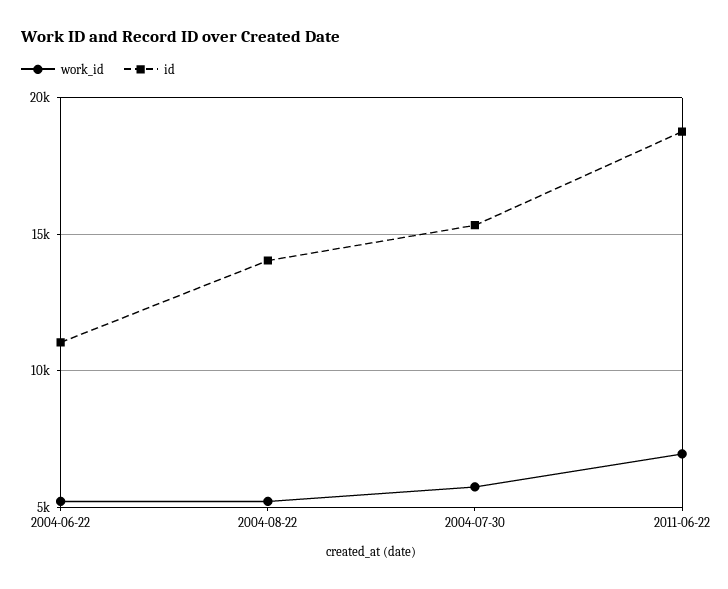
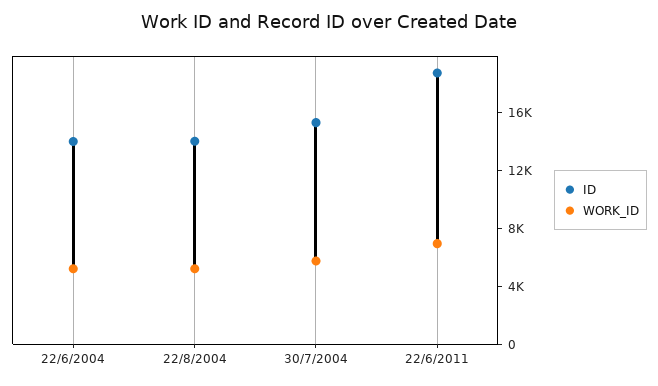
  {
    "work_id": {
      "2004-06-22": 5000,
      "2004-08-22": 5000,
      "2004-07-30": 6000,
      "2011-06-22": 7000
    },
    "id": {
-     "2004-06-22": 11000,
+     "2004-06-22": 14000,
      "2004-08-22": 14000,
      "2004-07-30": 15500,
      "2011-06-22": 19000
    }
  }

